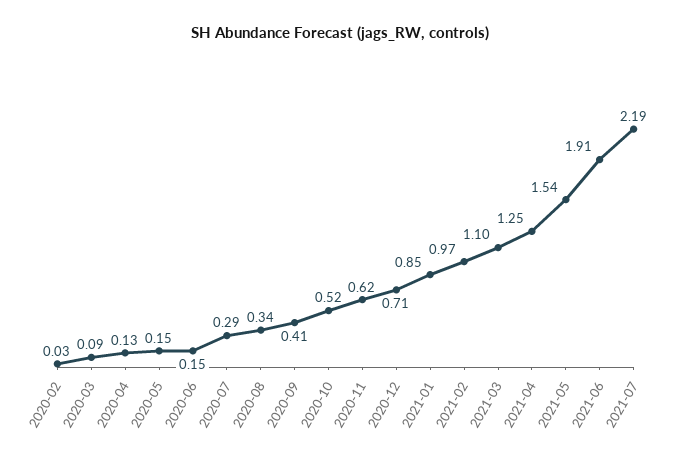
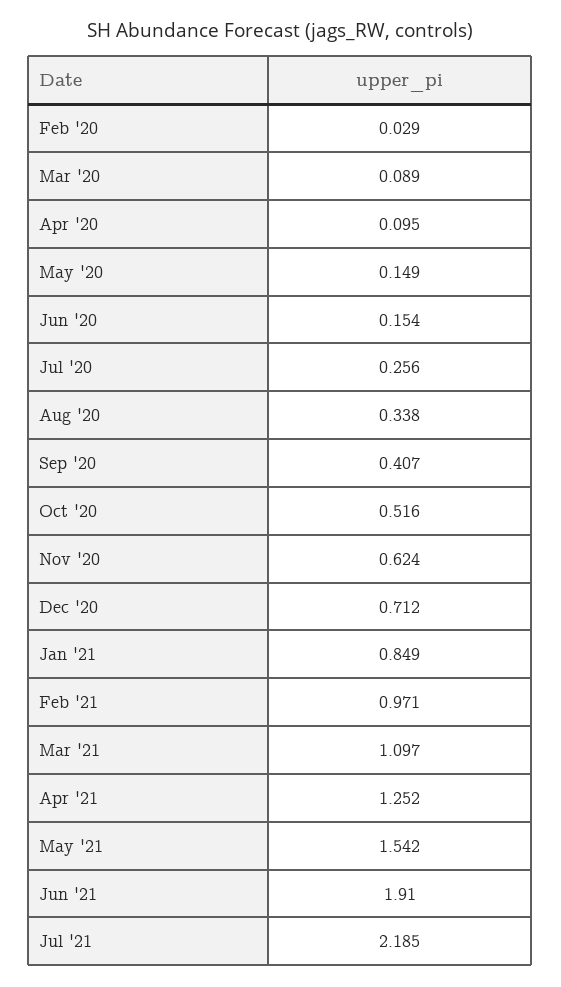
  {
    "2020-02": 0.029,
    "2020-03": 0.089,
-   "2020-04": 0.13,
+   "2020-04": 0.095,
    "2020-05": 0.149,
    "2020-06": 0.154,
-   "2020-07": 0.29,
+   "2020-07": 0.256,
    "2020-08": 0.338,
    "2020-09": 0.407,
    "2020-10": 0.516,
    "2020-11": 0.624,
    "2020-12": 0.712,
    "2021-01": 0.849,
    "2021-02": 0.971,
    "2021-03": 1.097,
    "2021-04": 1.252,
    "2021-05": 1.542,
    "2021-06": 1.91,
    "2021-07": 2.185
  }

